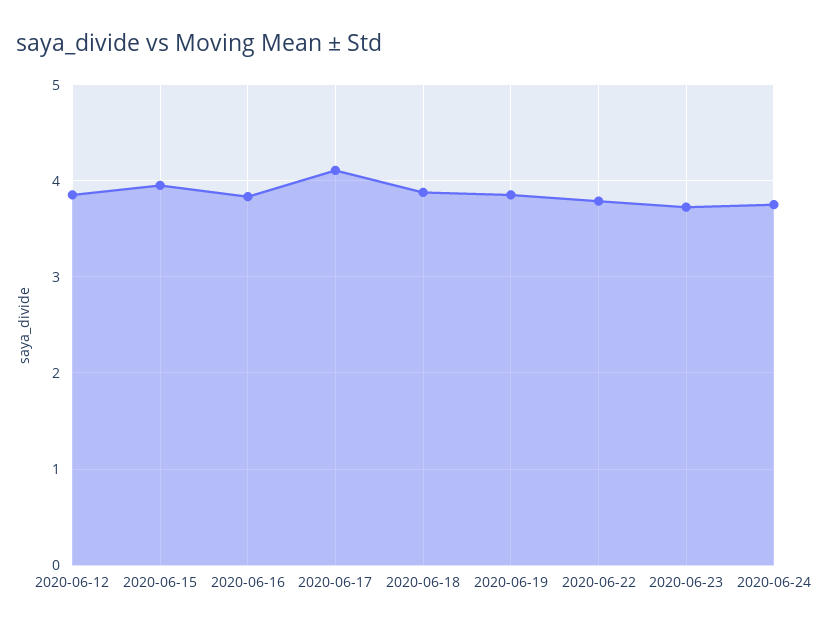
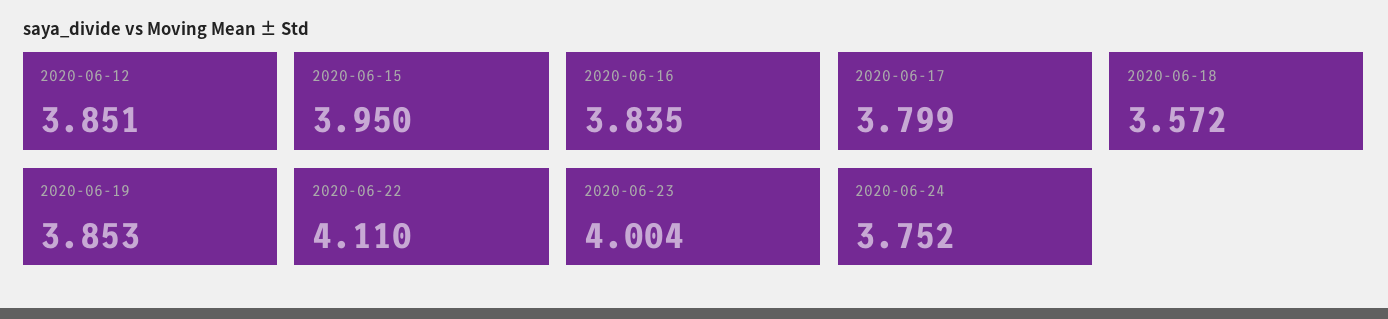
  {
    "2020-06-12": 3.851,
    "2020-06-15": 3.95,
    "2020-06-16": 3.835,
-   "2020-06-17": 4.1,
+   "2020-06-17": 3.799,
-   "2020-06-18": 3.9,
+   "2020-06-18": 3.572,
    "2020-06-19": 3.853,
-   "2020-06-22": 3.8,
+   "2020-06-22": 4.11,
-   "2020-06-23": 3.7,
+   "2020-06-23": 4.004,
    "2020-06-24": 3.752
  }

